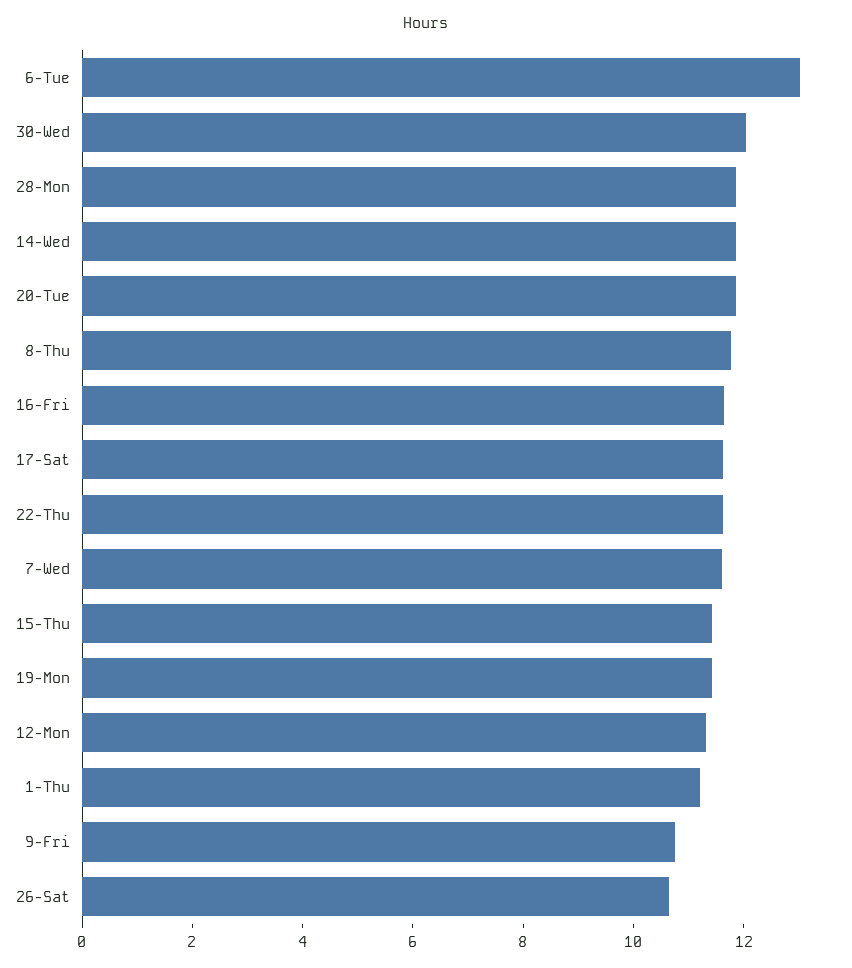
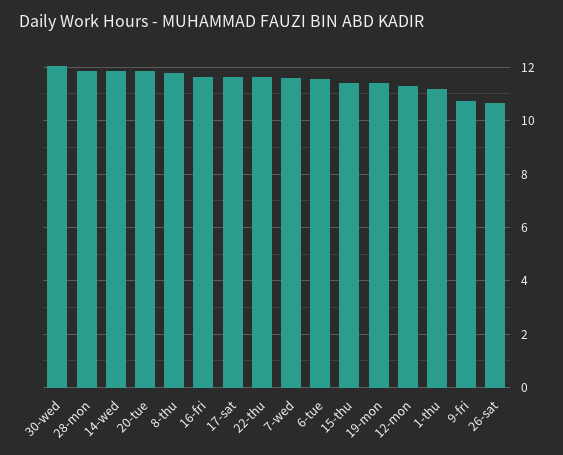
  {
-   "6-Tue": 13,
+   "6-Tue": 11.5,
    "30-Wed": 12,
    "28-Mon": 11.75,
    "14-Wed": 11.75,
    "20-Tue": 11.75,
    "8-Thu": 11.75,
    "16-Fri": 11.75,
    "17-Sat": 11.75,
    "22-Thu": 11.5,
    "7-Wed": 11.5,
    "15-Thu": 11.5,
    "19-Mon": 11.5,
    "12-Mon": 11.25,
    "1-Thu": 11.25,
    "9-Fri": 10.75,
    "26-Sat": 10.75
  }

